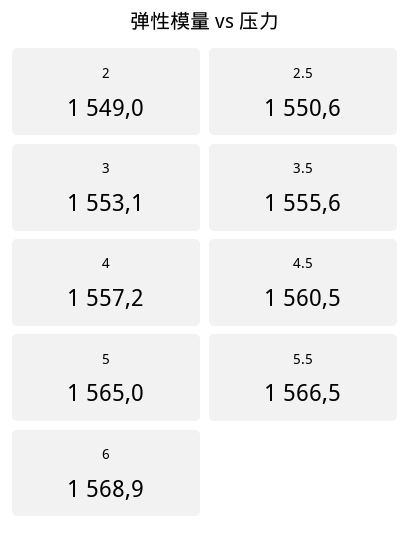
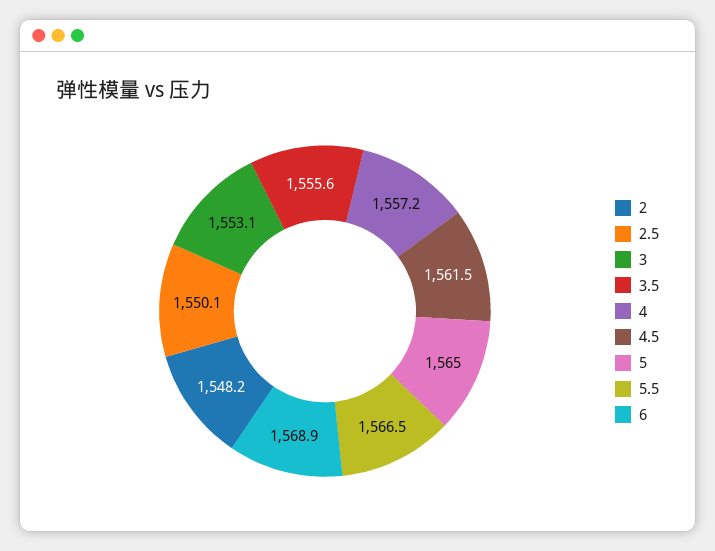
  {
-   "2": 1549,
+   "2": 1548.2,
-   "2.5": 1550.6,
+   "2.5": 1550.1,
    "3": 1553.1,
    "3.5": 1555.6,
    "4": 1557.2,
-   "4.5": 1560.5,
+   "4.5": 1561.5,
    "5": 1565,
    "5.5": 1566.5,
    "6": 1568.9
  }

